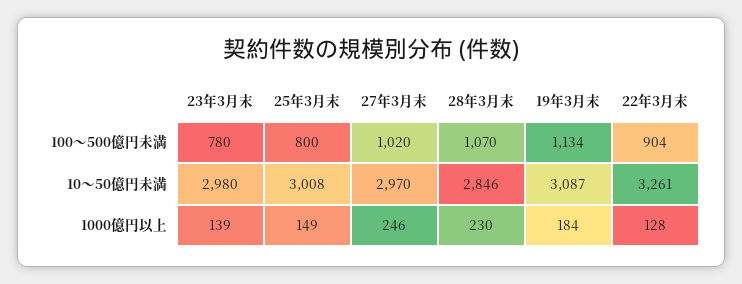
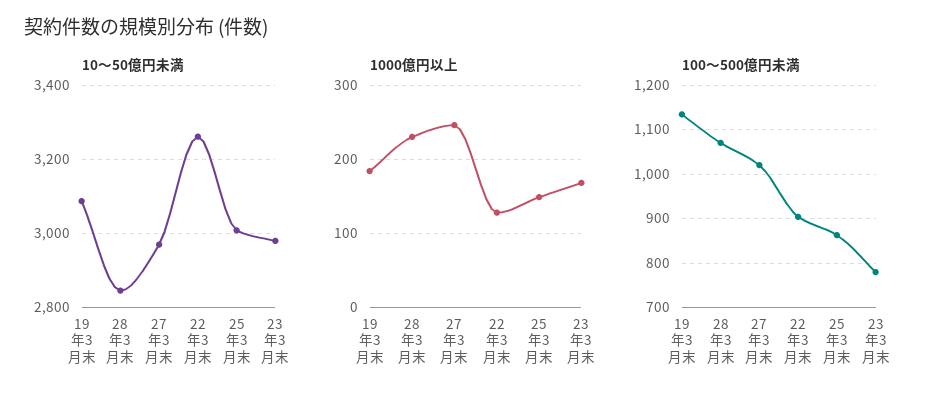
  {
    "100～500億円未満": {
      "23年3月末": 780,
-     "25年3月末": 800,
+     "25年3月末": 860,
      "27年3月末": 1020,
      "28年3月末": 1070,
      "19年3月末": 1134,
      "22年3月末": 904
    },
    "10～50億円未満": {
      "23年3月末": 2980,
      "25年3月末": 3008,
      "27年3月末": 2970,
      "28年3月末": 2846,
      "19年3月末": 3087,
      "22年3月末": 3261
    },
    "1000億円以上": {
-     "23年3月末": 139,
+     "23年3月末": 170,
      "25年3月末": 149,
      "27年3月末": 246,
      "28年3月末": 230,
      "19年3月末": 184,
      "22年3月末": 128
    }
  }

